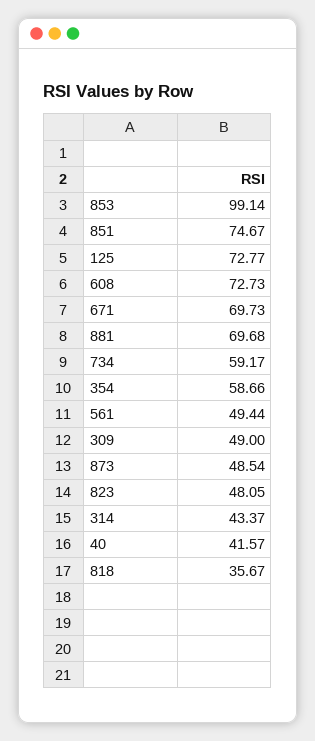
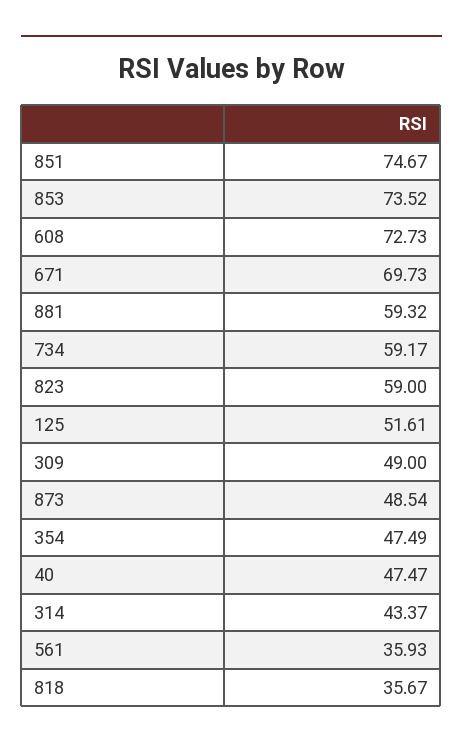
  {
-   "853": 99.14,
+   "853": 73.52,
    "851": 74.67,
-   "125": 72.77,
+   "125": 51.61,
    "608": 72.73,
    "671": 69.73,
-   "881": 69.68,
+   "881": 59.32,
    "734": 59.17,
-   "354": 58.66,
+   "354": 47.49,
-   "561": 49.44,
+   "561": 35.93,
    "309": 49,
    "873": 48.54,
-   "823": 48.05,
+   "823": 59,
    "314": 43.37,
-   "40": 41.57,
+   "40": 47.47,
    "818": 35.67
  }

